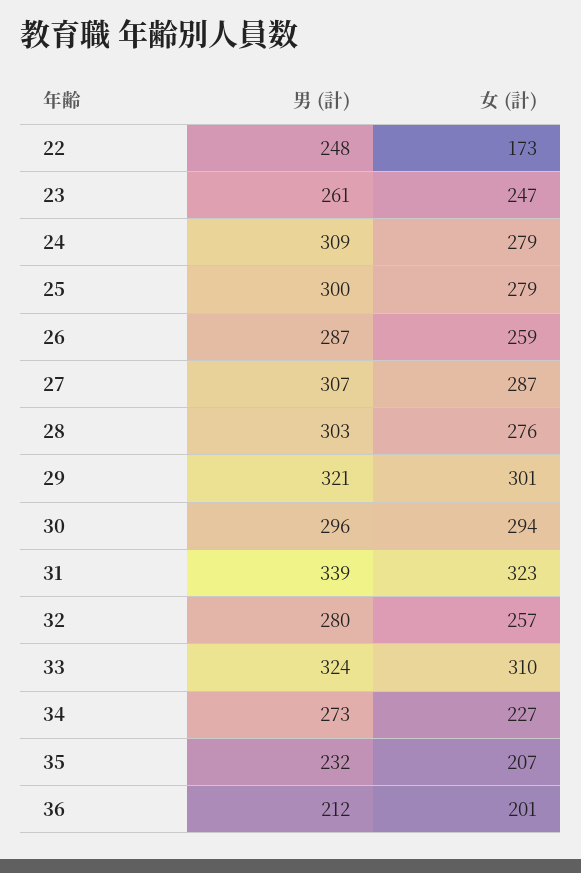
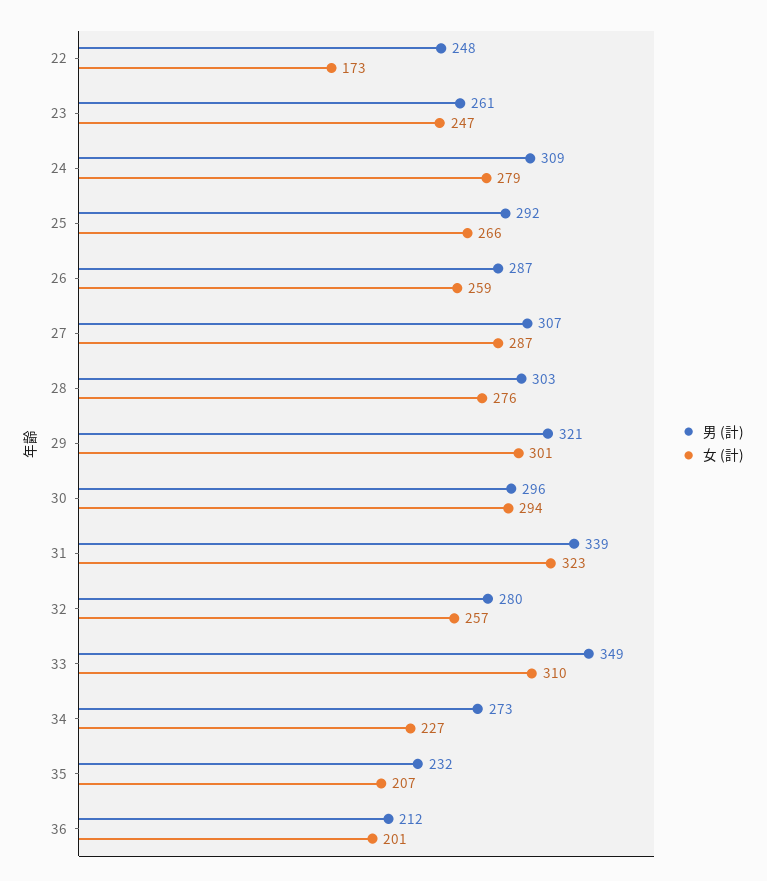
  {
    "男 (計)": {
      "22": 248,
      "23": 261,
      "24": 309,
-     "25": 300,
+     "25": 292,
      "26": 287,
      "27": 307,
      "28": 303,
      "29": 321,
      "30": 296,
      "31": 339,
      "32": 280,
-     "33": 324,
+     "33": 349,
      "34": 273,
      "35": 232,
      "36": 212
    },
    "女 (計)": {
      "22": 173,
      "23": 247,
      "24": 279,
-     "25": 279,
+     "25": 266,
      "26": 259,
      "27": 287,
      "28": 276,
      "29": 301,
      "30": 294,
      "31": 323,
      "32": 257,
      "33": 310,
      "34": 227,
      "35": 207,
      "36": 201
    }
  }

